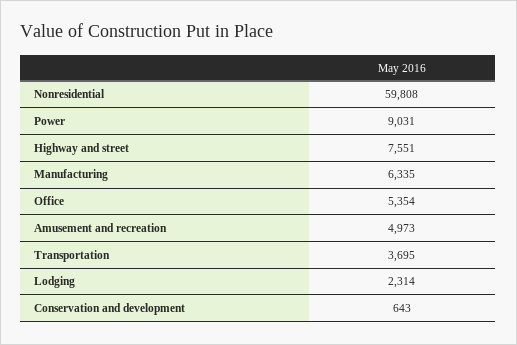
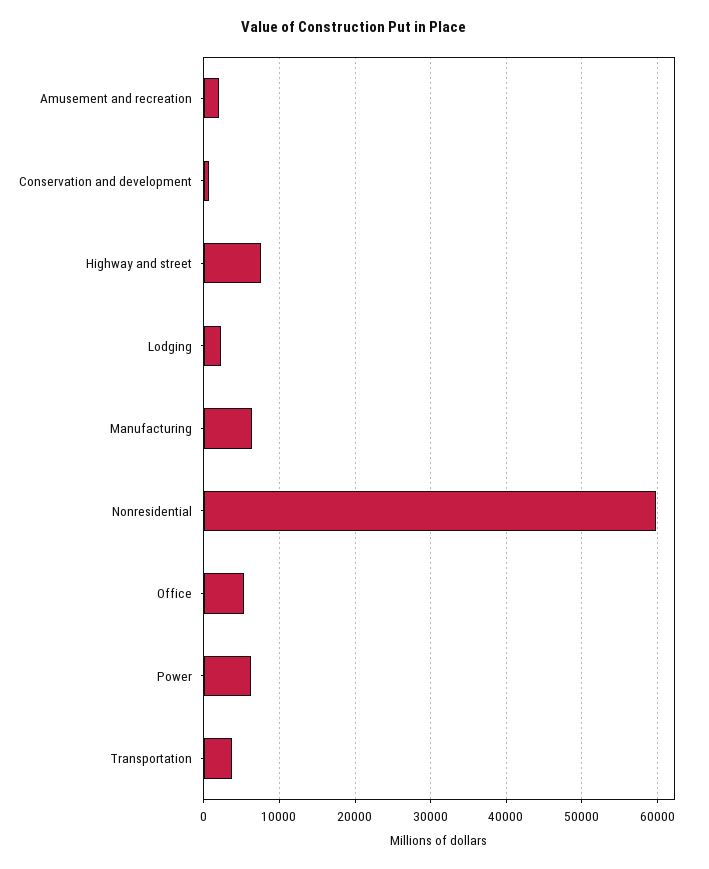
  {
    "Nonresidential": 59808,
-   "Power": 9031,
+   "Power": 6000,
    "Highway and street": 7551,
    "Manufacturing": 6335,
    "Office": 5354,
-   "Amusement and recreation": 4973,
+   "Amusement and recreation": 2000,
    "Transportation": 3695,
    "Lodging": 2314,
    "Conservation and development": 643
  }

